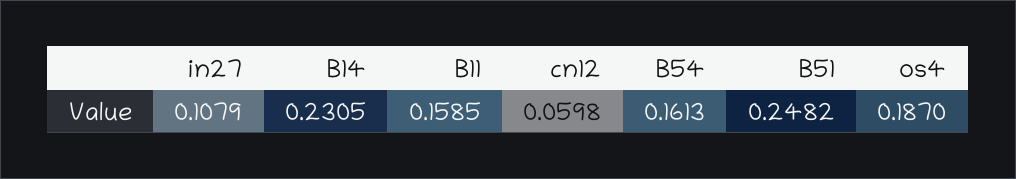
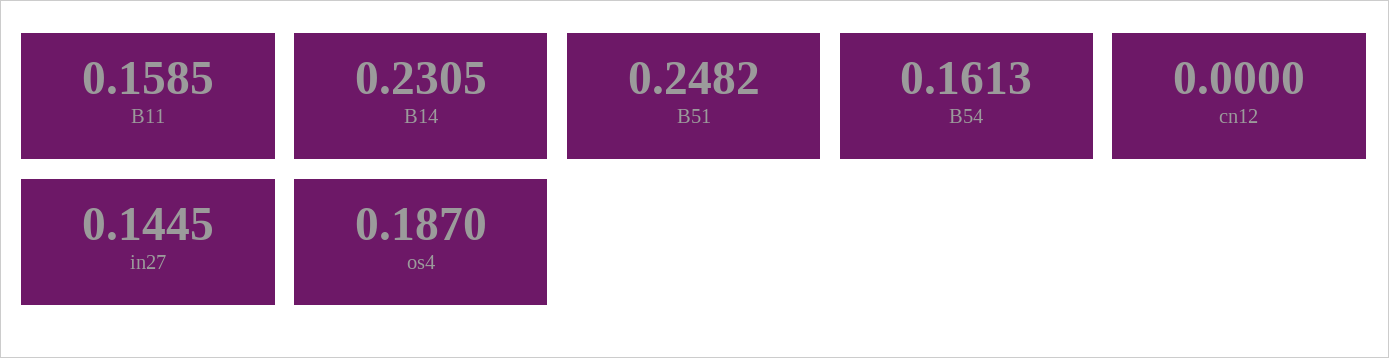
  {
-   "in27": 0.1079,
+   "in27": 0.1445,
    "B14": 0.2305,
    "B11": 0.1585,
-   "cn12": 0.0598,
+   "cn12": 0,
    "B54": 0.1613,
    "B51": 0.2482,
    "os4": 0.187
  }

